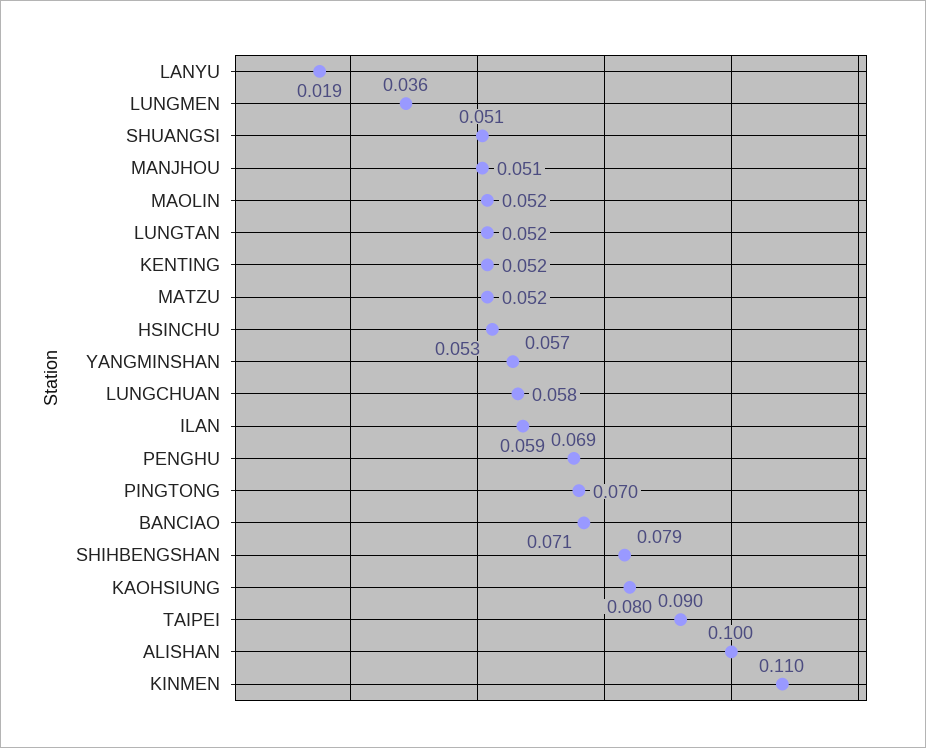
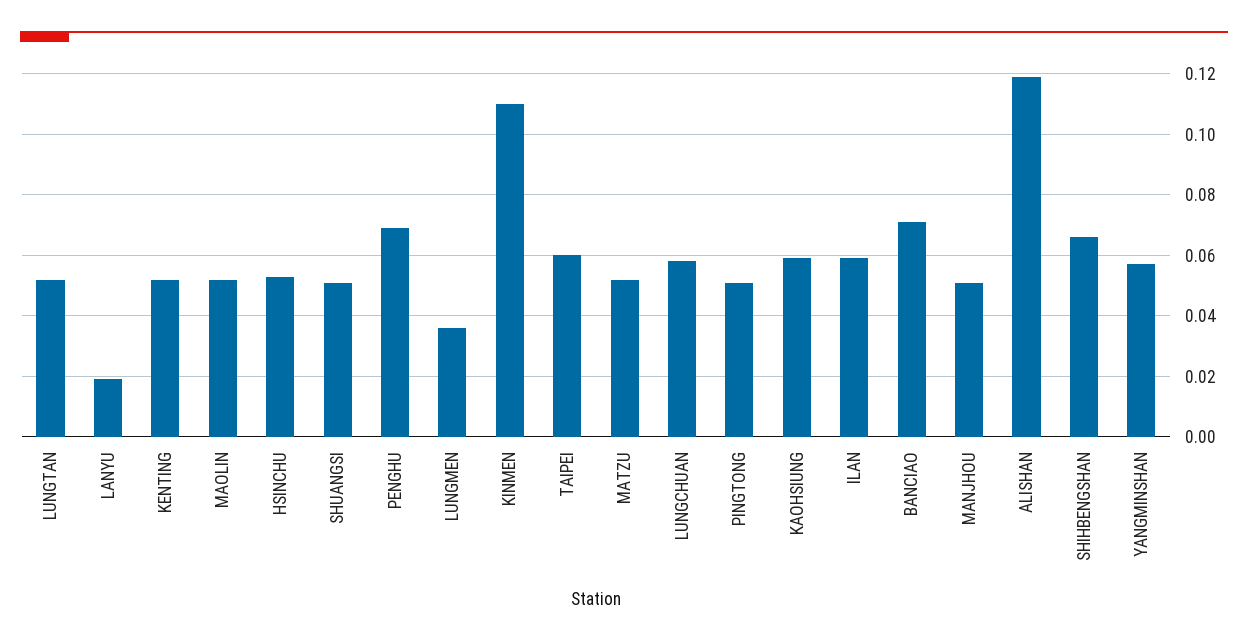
  {
    "LANYU": 0.019,
    "LUNGMEN": 0.036,
    "SHUANGSI": 0.051,
    "MANJHOU": 0.051,
    "MAOLIN": 0.052,
    "LUNGTAN": 0.052,
    "KENTING": 0.052,
    "MATZU": 0.052,
    "HSINCHU": 0.053,
    "YANGMINSHAN": 0.057,
    "LUNGCHUAN": 0.058,
    "ILAN": 0.059,
    "PENGHU": 0.069,
-   "PINGTONG": 0.07,
+   "PINGTONG": 0.05,
    "BANCIAO": 0.071,
-   "SHIHBENGSHAN": 0.079,
+   "SHIHBENGSHAN": 0.065,
-   "KAOHSIUNG": 0.08,
+   "KAOHSIUNG": 0.06,
-   "TAIPEI": 0.09,
+   "TAIPEI": 0.06,
-   "ALISHAN": 0.1,
+   "ALISHAN": 0.12,
    "KINMEN": 0.11
  }

